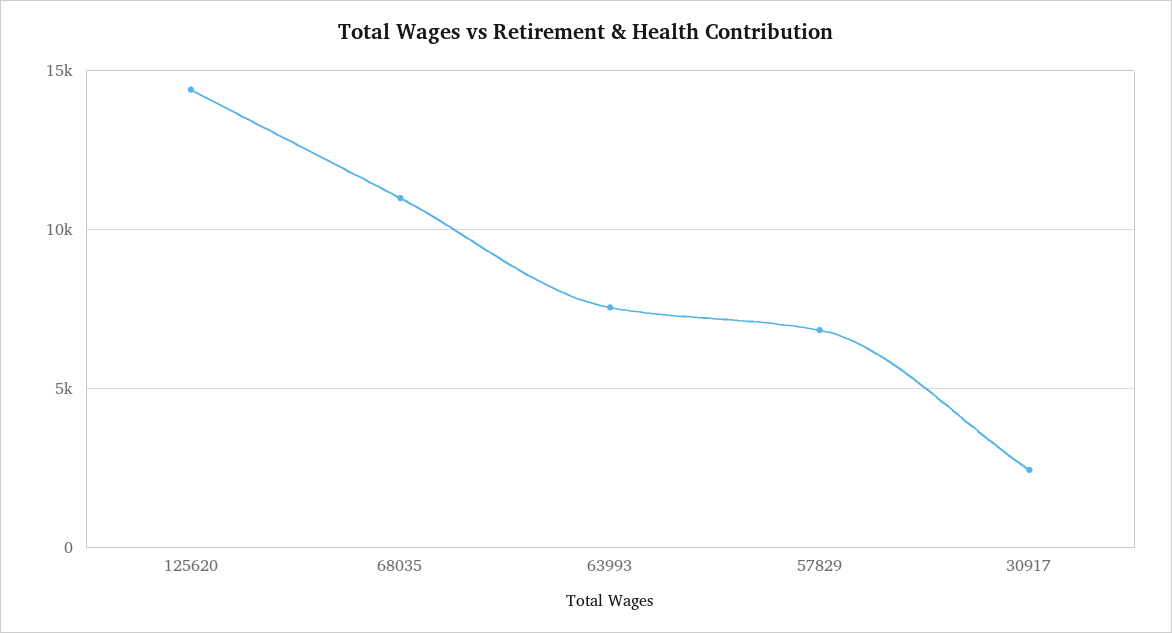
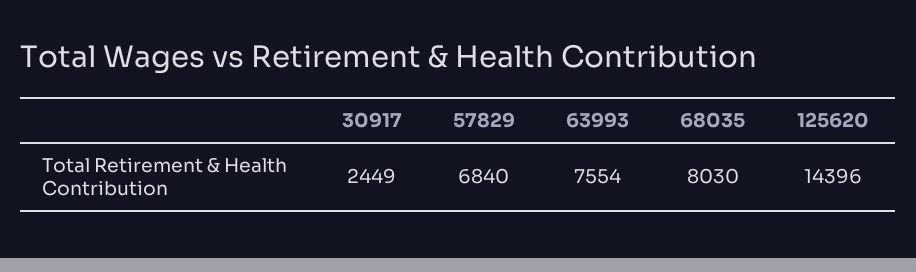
  {
    "125620": 14396,
-   "68035": 11000,
+   "68035": 8030,
    "63993": 7554,
    "57829": 6840,
    "30917": 2449
  }

